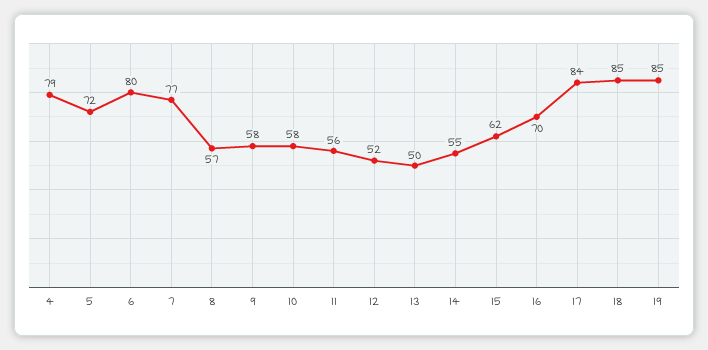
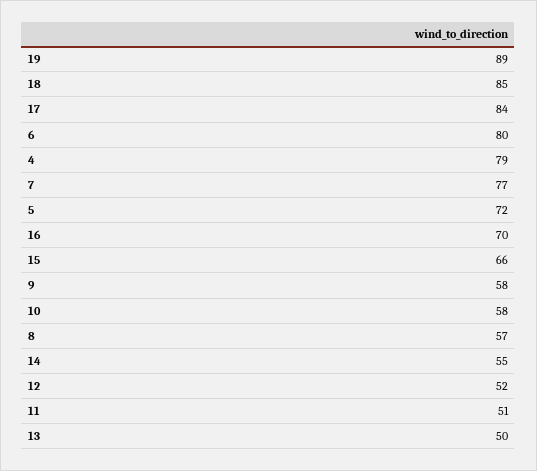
  {
    "4": 79,
    "5": 72,
    "6": 80,
    "7": 77,
    "8": 57,
    "9": 58,
    "10": 58,
-   "11": 56,
+   "11": 51,
    "12": 52,
    "13": 50,
    "14": 55,
-   "15": 62,
+   "15": 66,
    "16": 70,
    "17": 84,
    "18": 85,
-   "19": 85
+   "19": 89
  }

